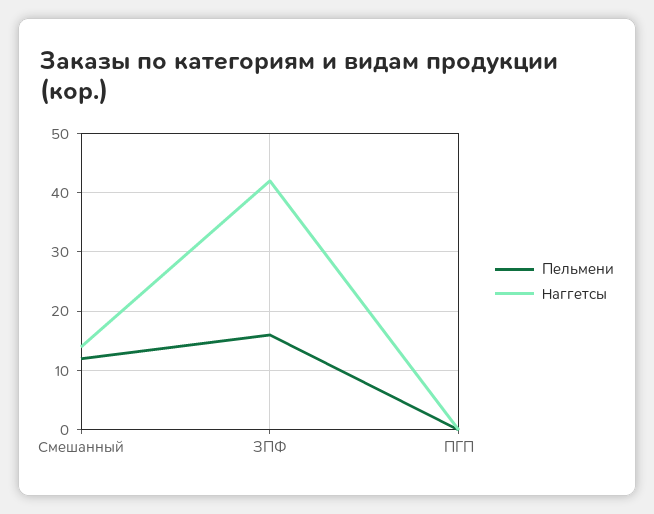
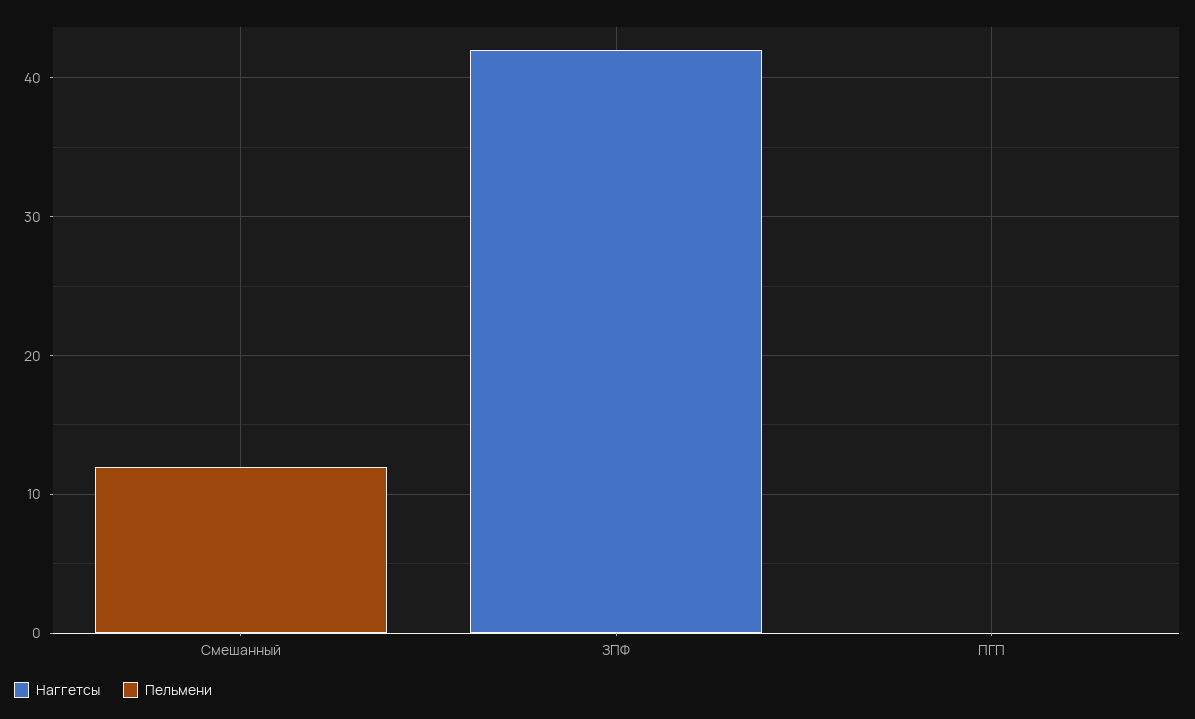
  {
    "Пельмени": {
      "Смешанный": 12,
-     "ЗПФ": 15,
+     "ЗПФ": 0,
      "ПГП": 0
    },
    "Наггетсы": {
-     "Смешанный": 15,
+     "Смешанный": 0,
      "ЗПФ": 42,
      "ПГП": 0
    }
  }

